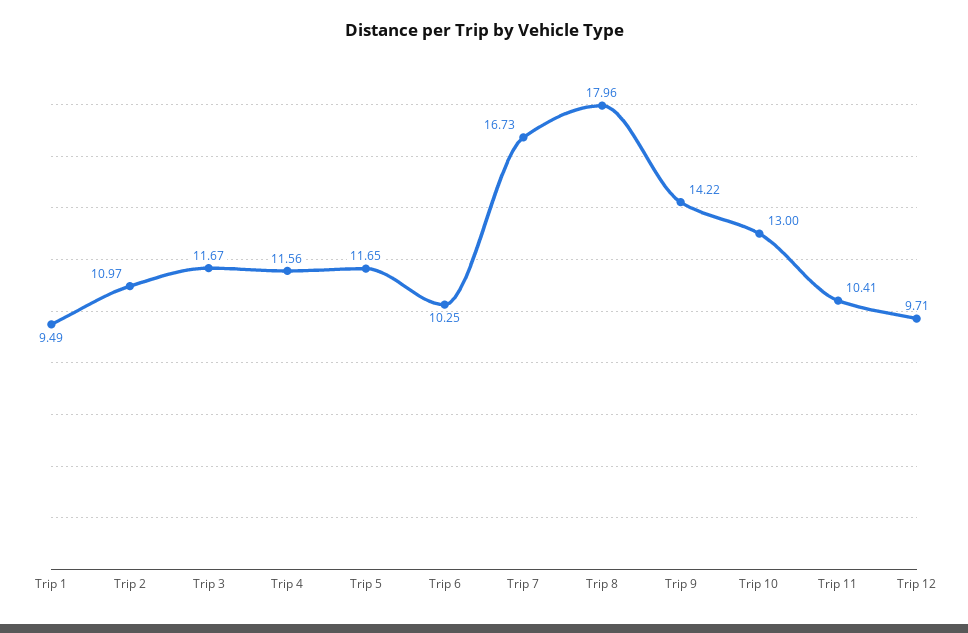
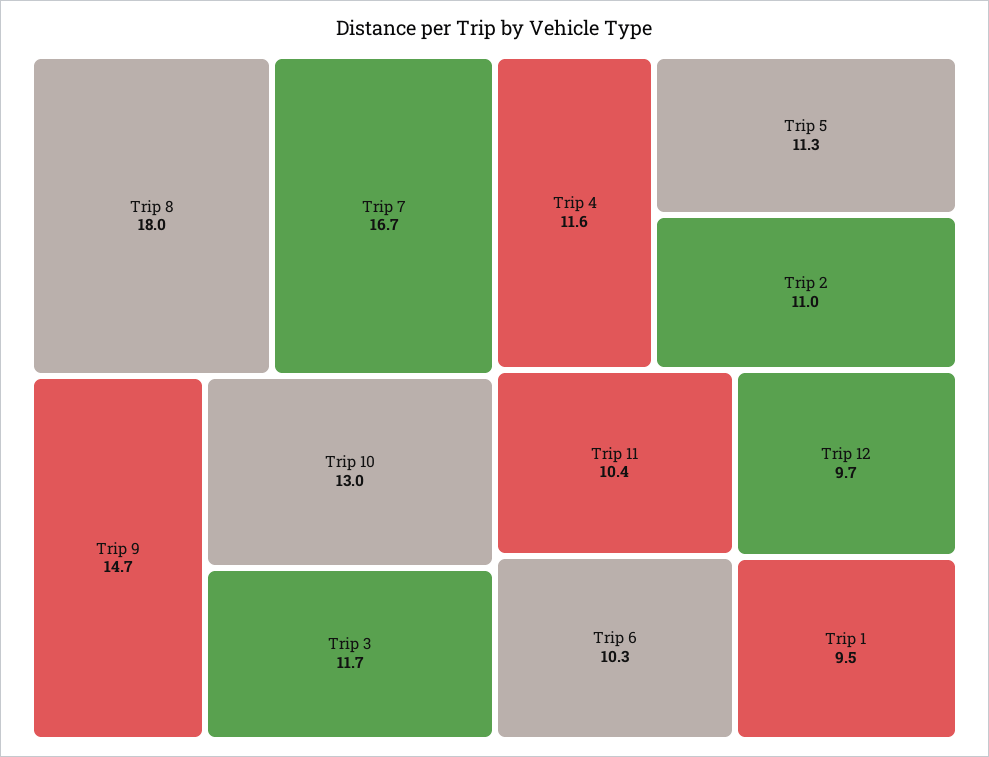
  {
    "Trip 1": 9.49,
    "Trip 2": 10.97,
    "Trip 3": 11.67,
    "Trip 4": 11.56,
-   "Trip 5": 11.65,
+   "Trip 5": 11.3,
    "Trip 6": 10.25,
    "Trip 7": 16.73,
    "Trip 8": 17.96,
-   "Trip 9": 14.22,
+   "Trip 9": 14.7,
    "Trip 10": 13,
    "Trip 11": 10.41,
    "Trip 12": 9.71
  }

